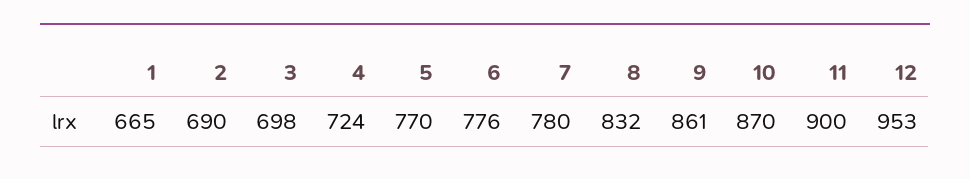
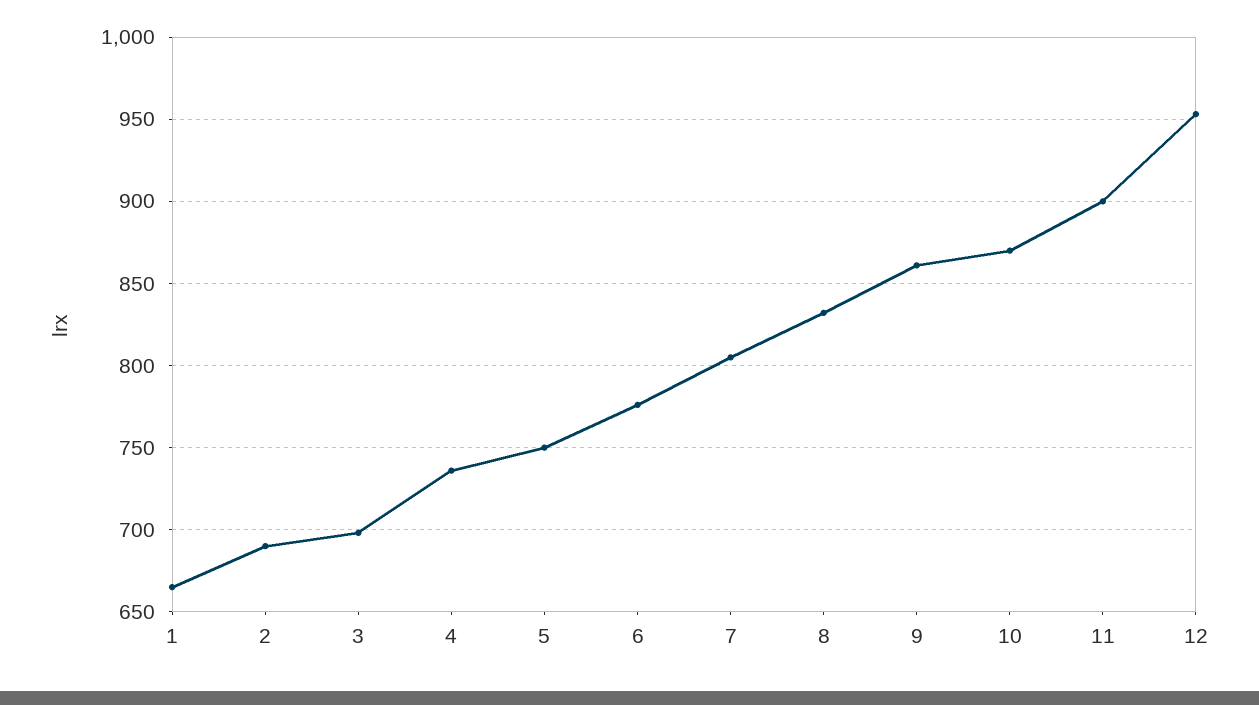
  {
    "1": 665,
    "2": 690,
    "3": 698,
-   "4": 724,
+   "4": 735,
-   "5": 770,
+   "5": 750,
    "6": 776,
-   "7": 780,
+   "7": 805,
    "8": 832,
    "9": 861,
    "10": 870,
    "11": 900,
    "12": 953
  }

